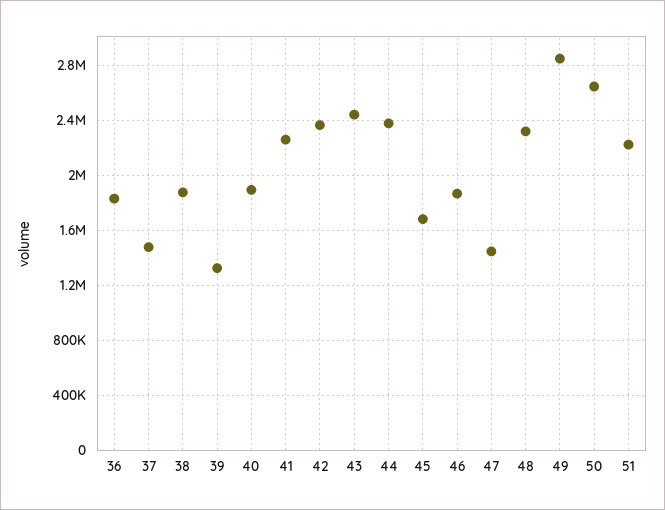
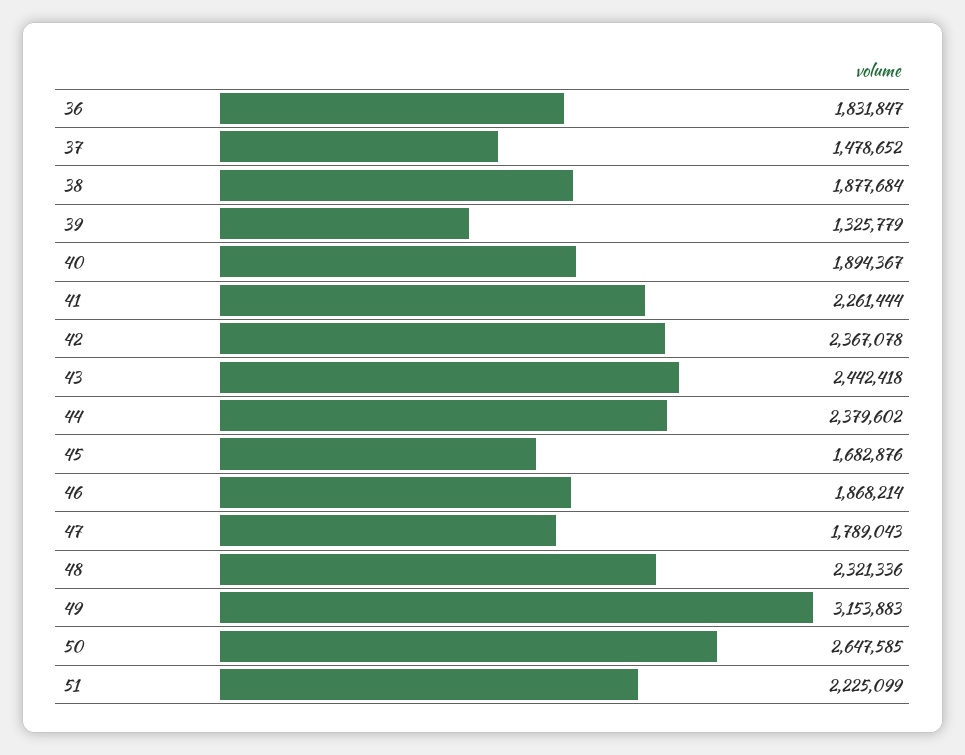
  {
    "36": 1831847,
    "37": 1478652,
    "38": 1877684,
    "39": 1325779,
    "40": 1894367,
    "41": 2261444,
    "42": 2367078,
    "43": 2442418,
    "44": 2379602,
    "45": 1682876,
    "46": 1868214,
-   "47": 1450000,
+   "47": 1789043,
    "48": 2321336,
-   "49": 2850000,
+   "49": 3153883,
    "50": 2647585,
    "51": 2225099
  }

